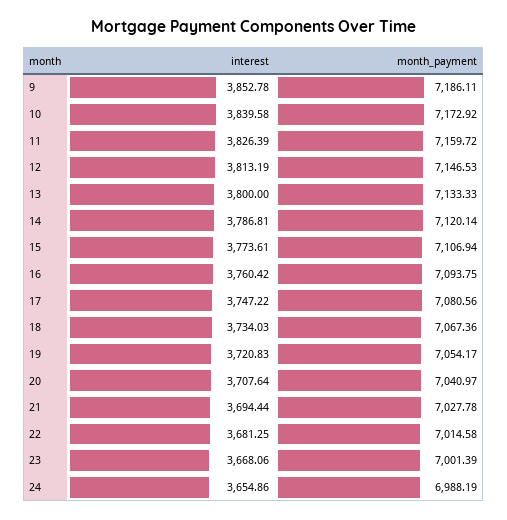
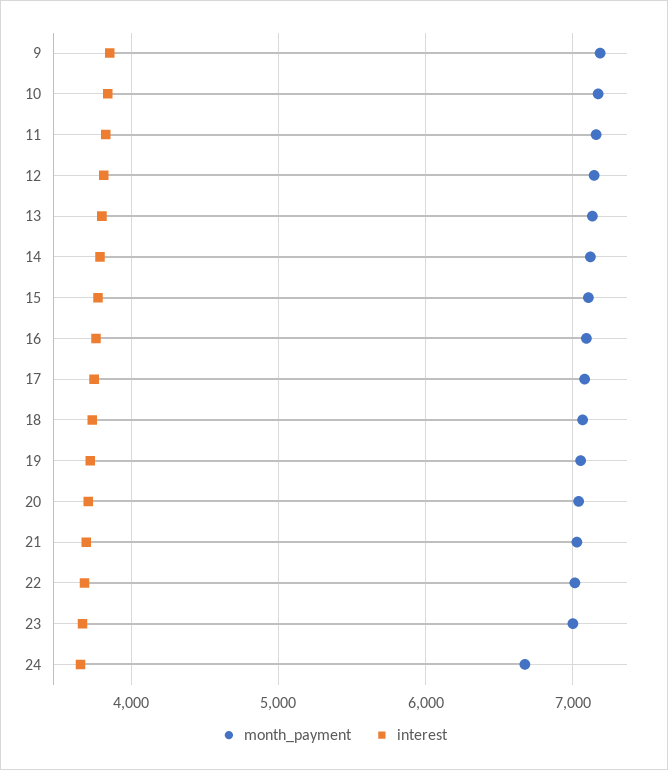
  {
    "interest": {
      "9": 3852.78,
      "10": 3839.58,
      "11": 3826.39,
      "12": 3813.19,
      "13": 3800,
      "14": 3786.81,
      "15": 3773.61,
      "16": 3760.42,
      "17": 3747.22,
      "18": 3734.03,
      "19": 3720.83,
      "20": 3707.64,
      "21": 3694.44,
      "22": 3681.25,
      "23": 3668.06,
      "24": 3654.86
    },
    "month_payment": {
      "9": 7186.11,
      "10": 7172.92,
      "11": 7159.72,
      "12": 7146.53,
      "13": 7133.33,
      "14": 7120.14,
      "15": 7106.94,
      "16": 7093.75,
      "17": 7080.56,
      "18": 7067.36,
      "19": 7054.17,
      "20": 7040.97,
      "21": 7027.78,
      "22": 7014.58,
      "23": 7001.39,
-     "24": 6988.19
+     "24": 6700
    }
  }

